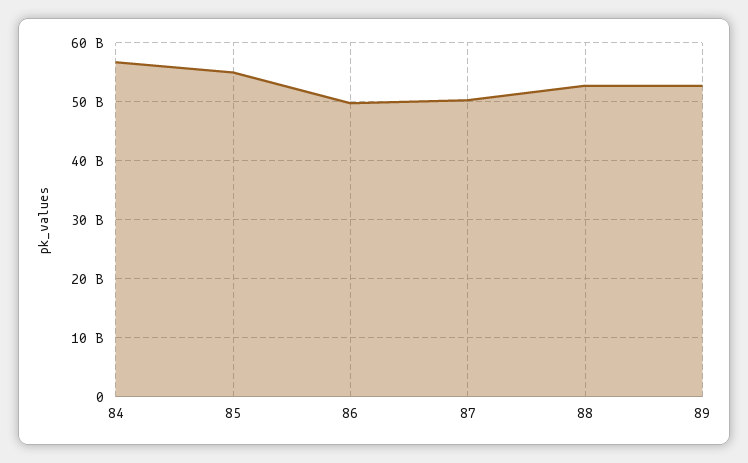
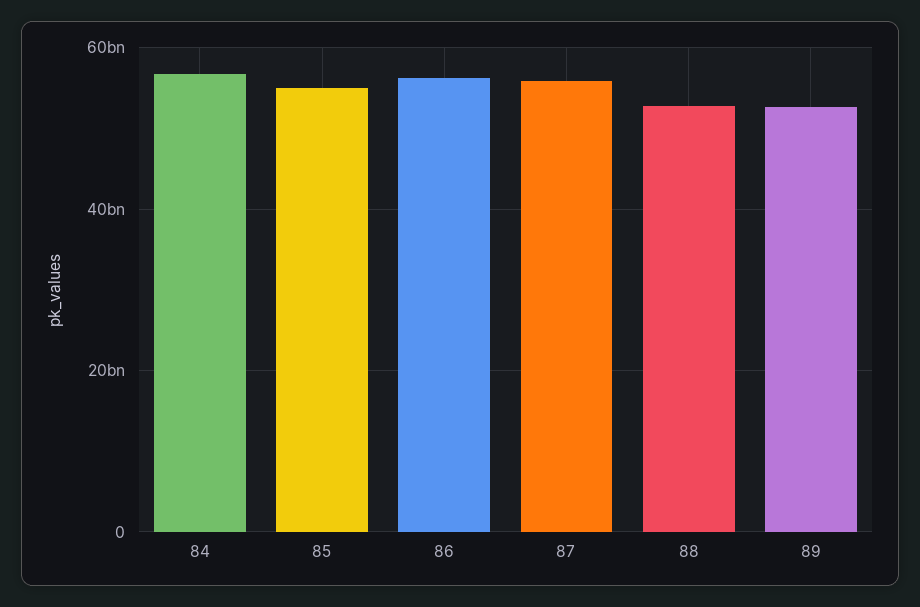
  {
    "84": 56000000000,
    "85": 54000000000,
-   "86": 50000000000,
+   "86": 56000000000,
-   "87": 50000000000,
+   "87": 56000000000,
    "88": 52000000000,
    "89": 52000000000
  }

